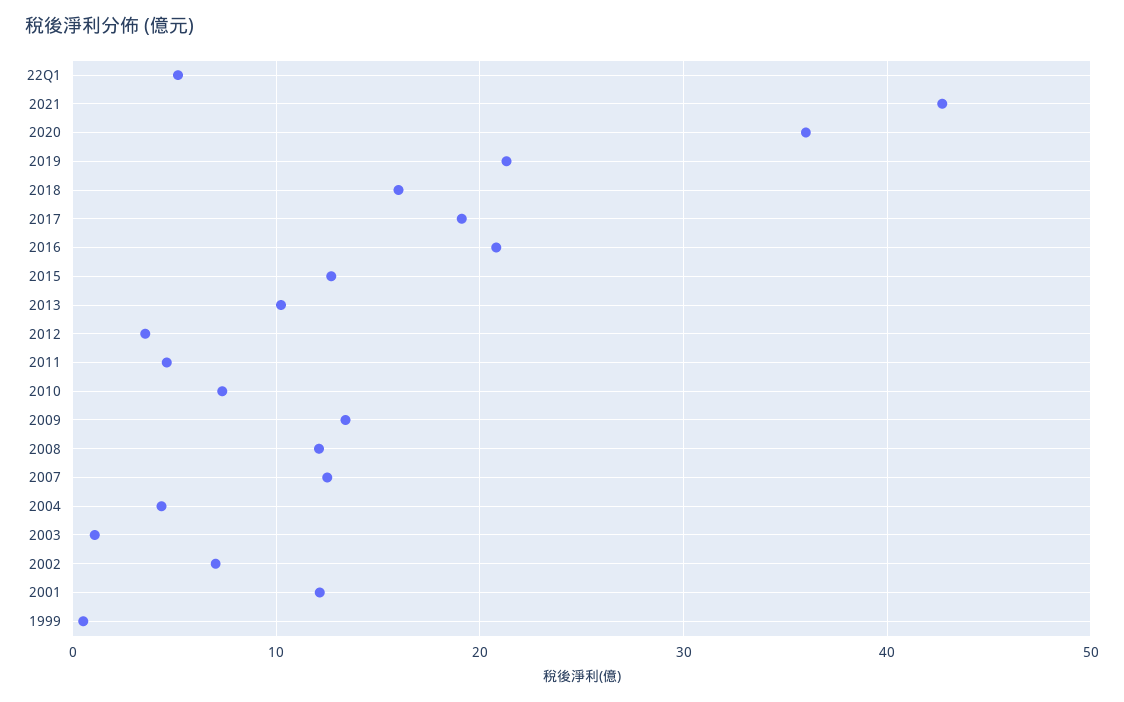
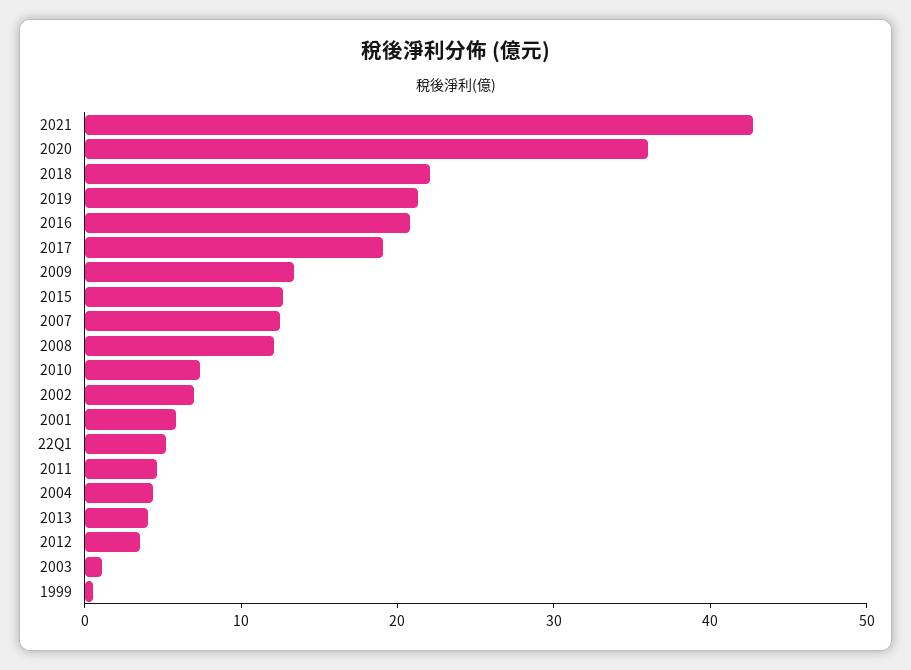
  {
    "22Q1": 5,
    "2021": 43,
    "2020": 36,
    "2019": 21,
-   "2018": 16,
+   "2018": 22,
    "2017": 19,
    "2016": 21,
    "2015": 13,
-   "2013": 10,
+   "2013": 4,
    "2012": 4,
    "2011": 5,
    "2010": 7,
    "2009": 13,
    "2008": 12,
    "2007": 13,
    "2004": 4,
    "2003": 1,
    "2002": 7,
-   "2001": 12,
+   "2001": 6,
    "1999": 1
  }

